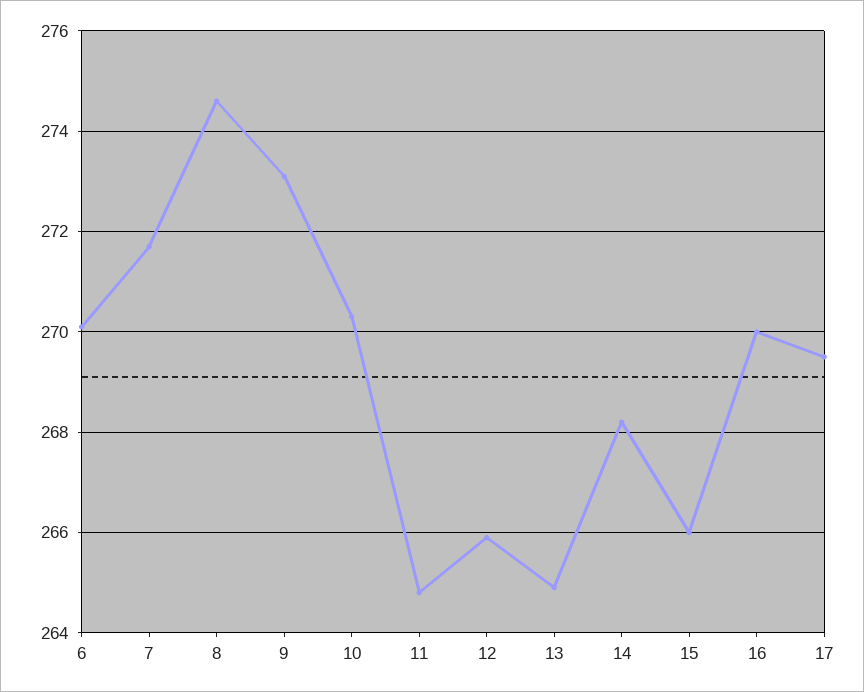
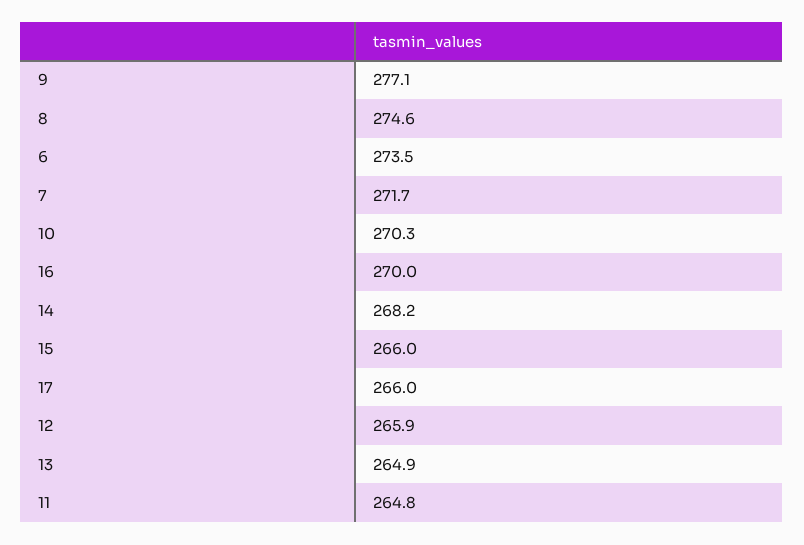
  {
-   "6": 270,
+   "6": 273.5,
    "7": 271.7,
    "8": 274.6,
-   "9": 273,
+   "9": 277.1,
    "10": 270.3,
    "11": 264.8,
    "12": 265.9,
    "13": 264.9,
    "14": 268.2,
    "15": 266,
    "16": 270,
-   "17": 269.5
+   "17": 266
  }

